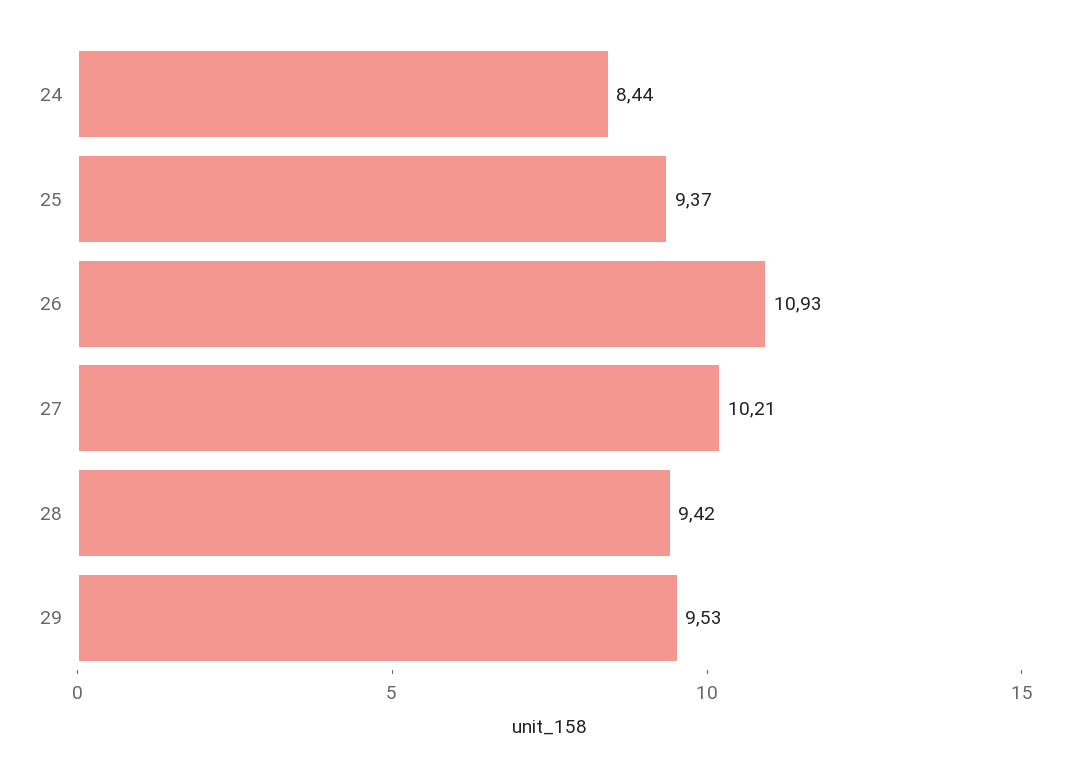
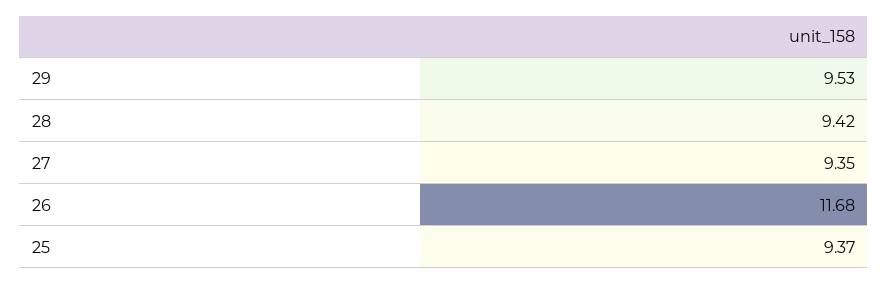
  {
-   "24": 8.44,
    "25": 9.37,
-   "26": 10.93,
+   "26": 11.68,
-   "27": 10.21,
+   "27": 9.35,
    "28": 9.42,
    "29": 9.53
  }

